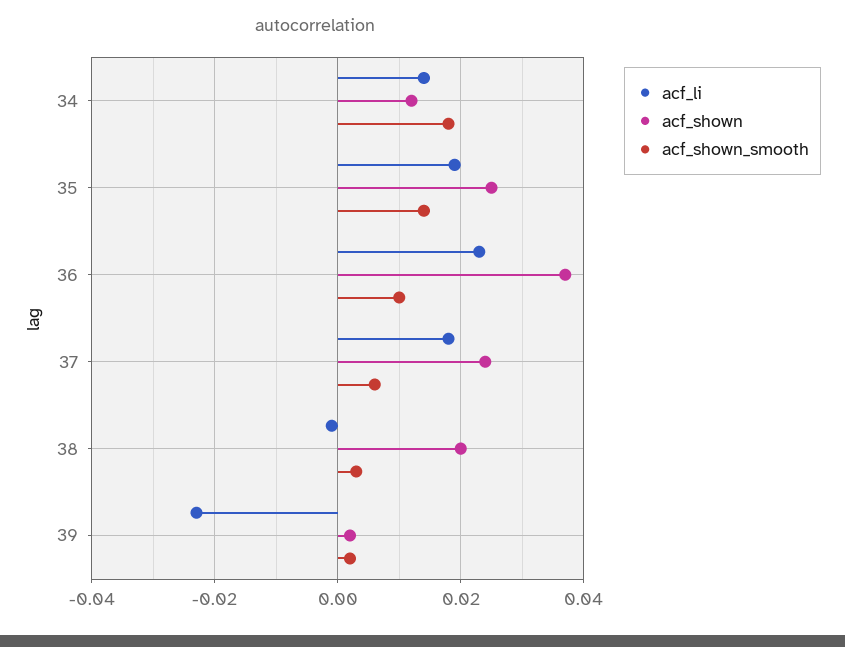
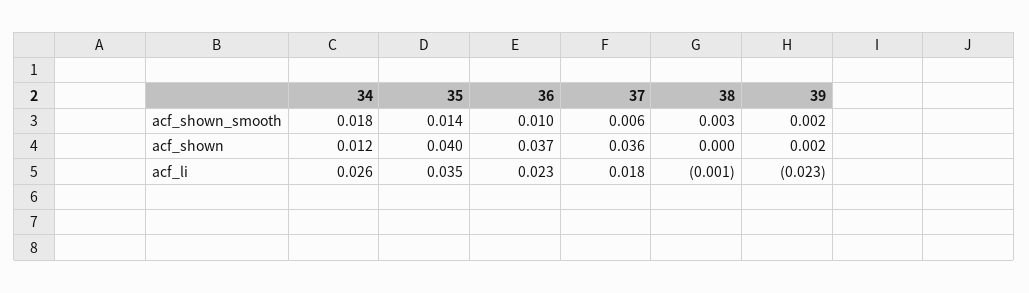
  {
    "acf_li": {
-     "34": 0.015,
+     "34": 0.026,
-     "35": 0.02,
+     "35": 0.035,
      "36": 0.023,
      "37": 0.018,
      "38": -0.001,
      "39": -0.023
    },
    "acf_shown": {
      "34": 0.012,
-     "35": 0.025,
+     "35": 0.04,
      "36": 0.037,
-     "37": 0.025,
+     "37": 0.036,
-     "38": 0.02,
+     "38": 0,
      "39": 0.002
    },
    "acf_shown_smooth": {
      "34": 0.018,
      "35": 0.014,
      "36": 0.01,
      "37": 0.006,
      "38": 0.003,
      "39": 0.002
    }
  }

